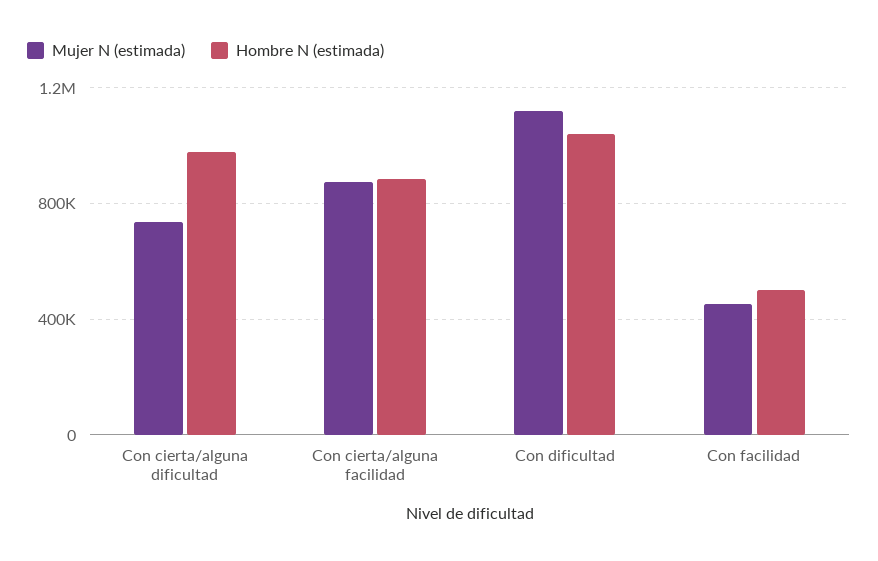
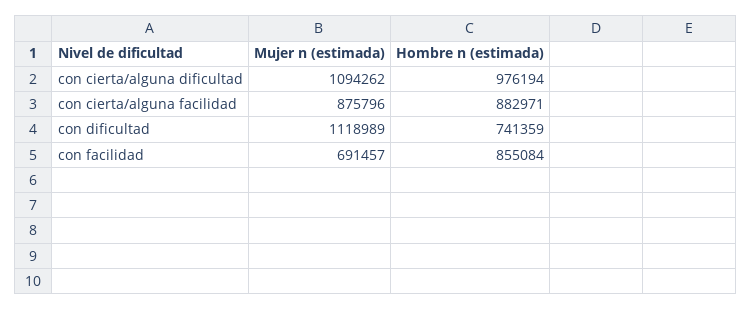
  {
    "Mujer N (estimada)": {
-     "Con cierta/alguna dificultad": 750000,
+     "Con cierta/alguna dificultad": 1094262,
      "Con cierta/alguna facilidad": 875796,
      "Con dificultad": 1118989,
-     "Con facilidad": 450000
+     "Con facilidad": 691457
    },
    "Hombre N (estimada)": {
      "Con cierta/alguna dificultad": 976194,
      "Con cierta/alguna facilidad": 882971,
-     "Con dificultad": 1050000,
+     "Con dificultad": 741359,
-     "Con facilidad": 500000
+     "Con facilidad": 855084
    }
  }

